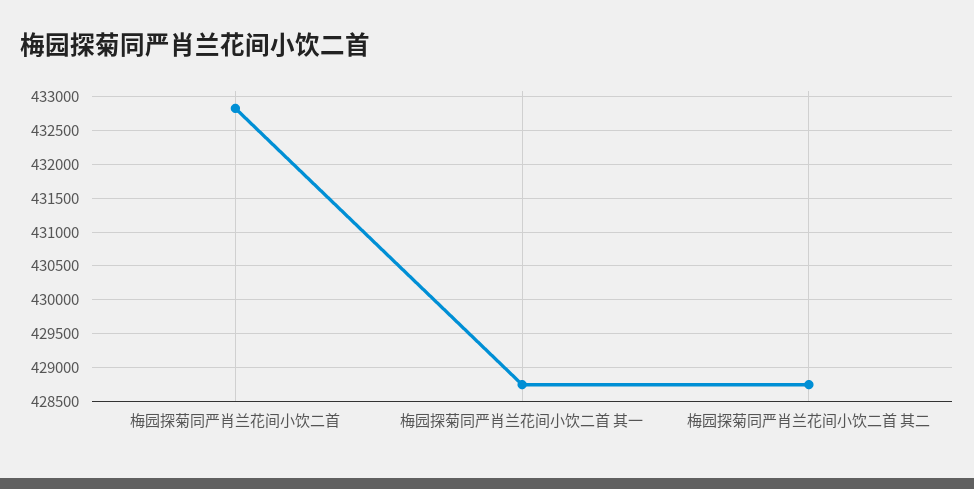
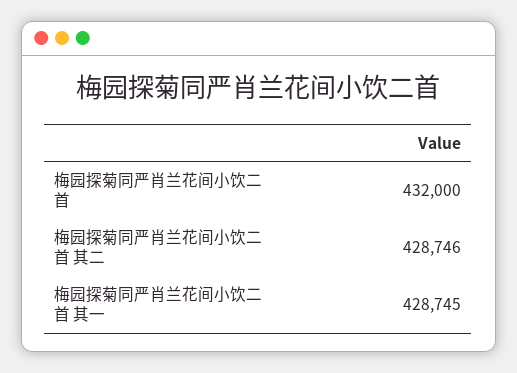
  {
-   "梅园探菊同严肖兰花间小饮二首": 432800,
+   "梅园探菊同严肖兰花间小饮二首": 432000,
    "梅园探菊同严肖兰花间小饮二首 其一": 428745,
    "梅园探菊同严肖兰花间小饮二首 其二": 428746
  }

